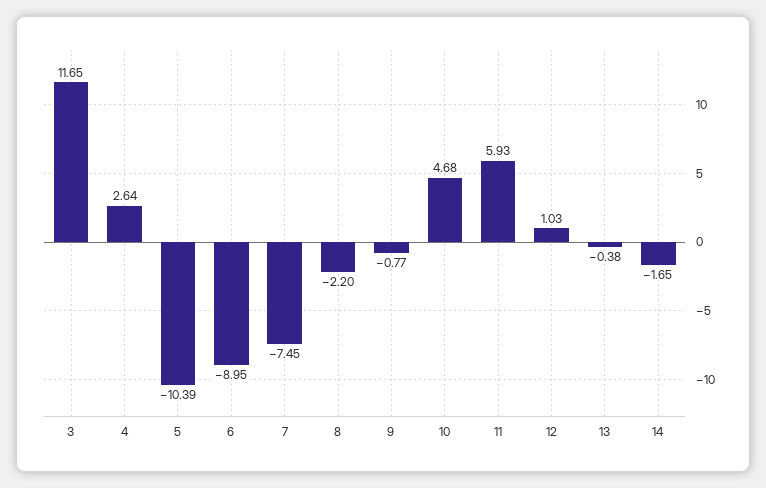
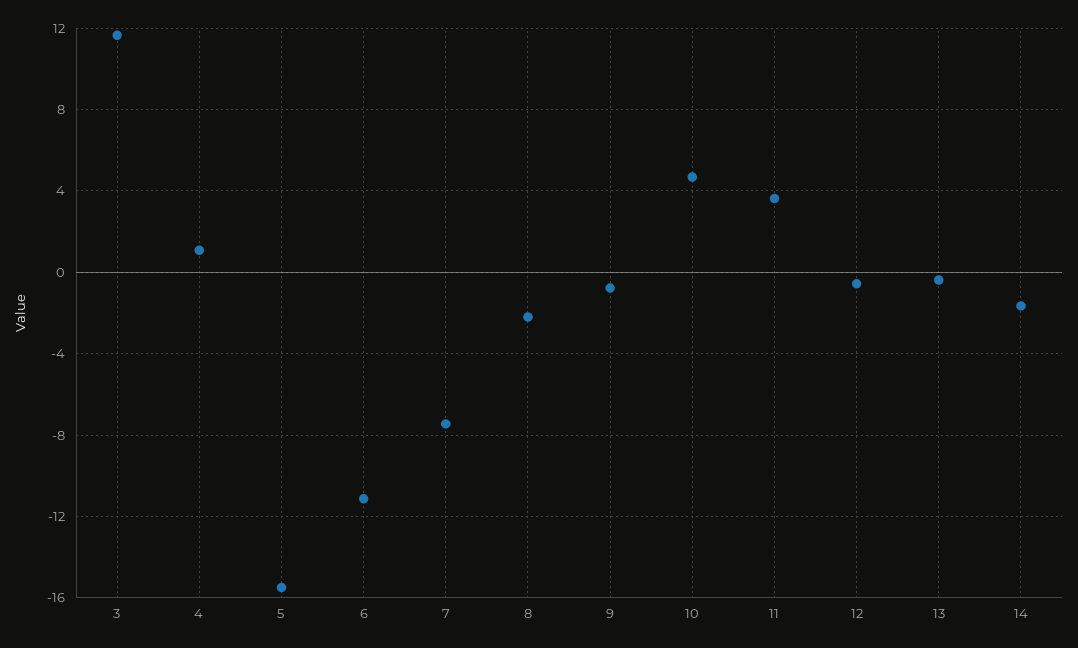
  {
    "3": 11.65,
-   "4": 2.64,
+   "4": 1,
-   "5": -10.39,
+   "5": -15.5,
-   "6": -8.95,
+   "6": -11,
    "7": -7.45,
    "8": -2.2,
    "9": -0.77,
    "10": 4.68,
-   "11": 5.93,
+   "11": 3.5,
-   "12": 1.03,
+   "12": -0.5,
    "13": -0.38,
    "14": -1.65
  }

